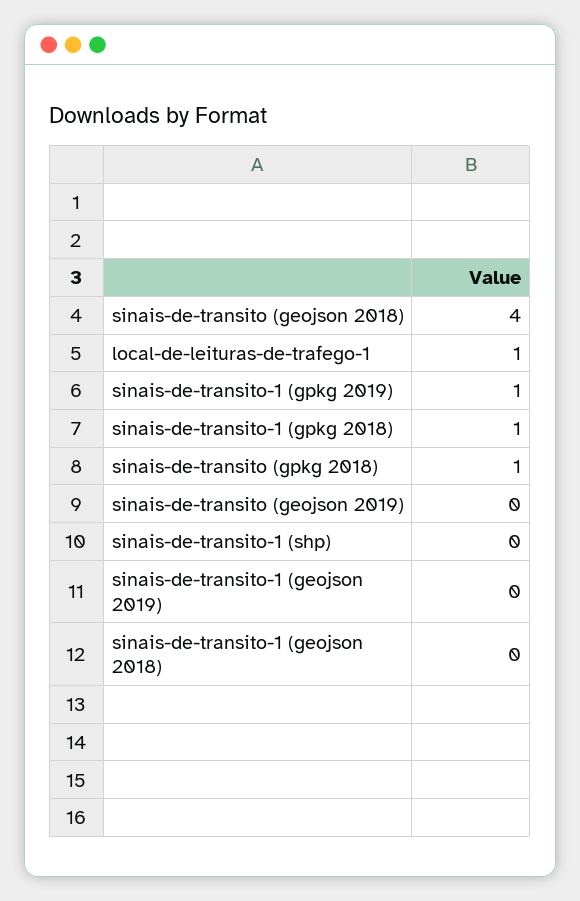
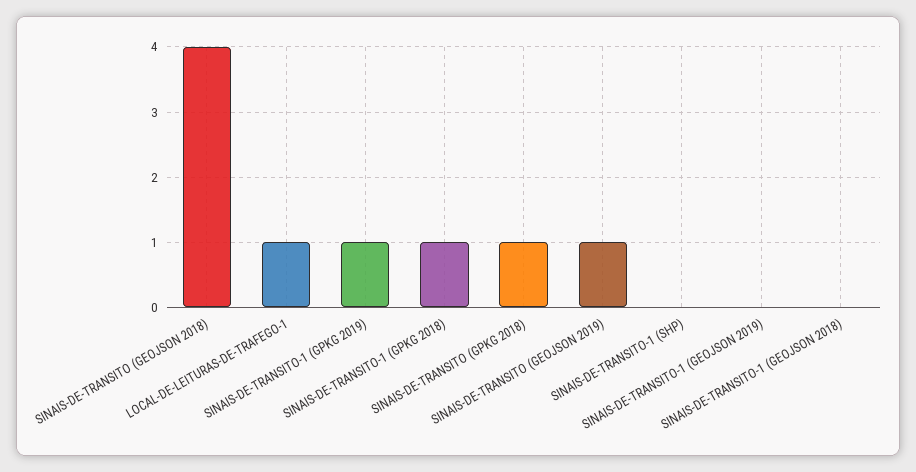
  {
    "sinais-de-transito (geojson 2018)": 4,
    "local-de-leituras-de-trafego-1": 1,
    "sinais-de-transito-1 (gpkg 2019)": 1,
    "sinais-de-transito-1 (gpkg 2018)": 1,
    "sinais-de-transito (gpkg 2018)": 1,
-   "sinais-de-transito (geojson 2019)": 0,
+   "sinais-de-transito (geojson 2019)": 1,
    "sinais-de-transito-1 (shp)": 0,
    "sinais-de-transito-1 (geojson 2019)": 0,
    "sinais-de-transito-1 (geojson 2018)": 0
  }

